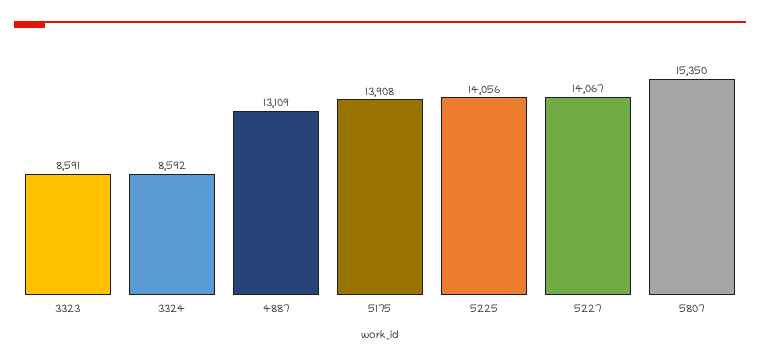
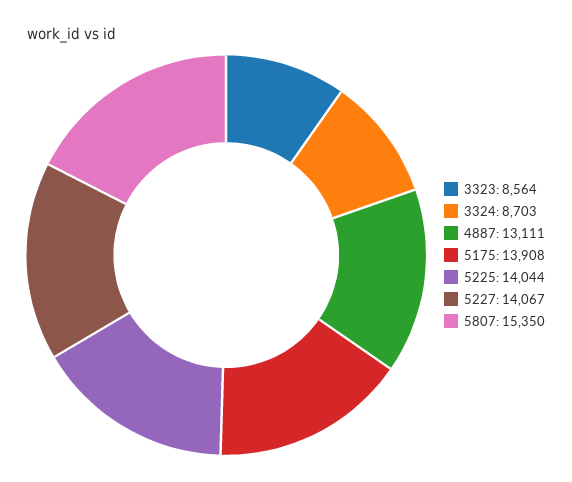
  {
-   "3323": 8591,
+   "3323": 8564,
-   "3324": 8592,
+   "3324": 8703,
-   "4887": 13109,
+   "4887": 13111,
    "5175": 13908,
-   "5225": 14056,
+   "5225": 14044,
    "5227": 14067,
    "5807": 15350
  }

